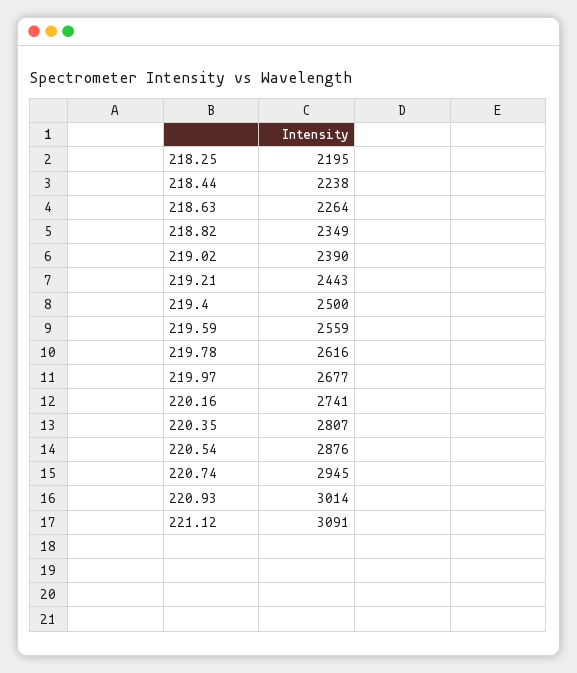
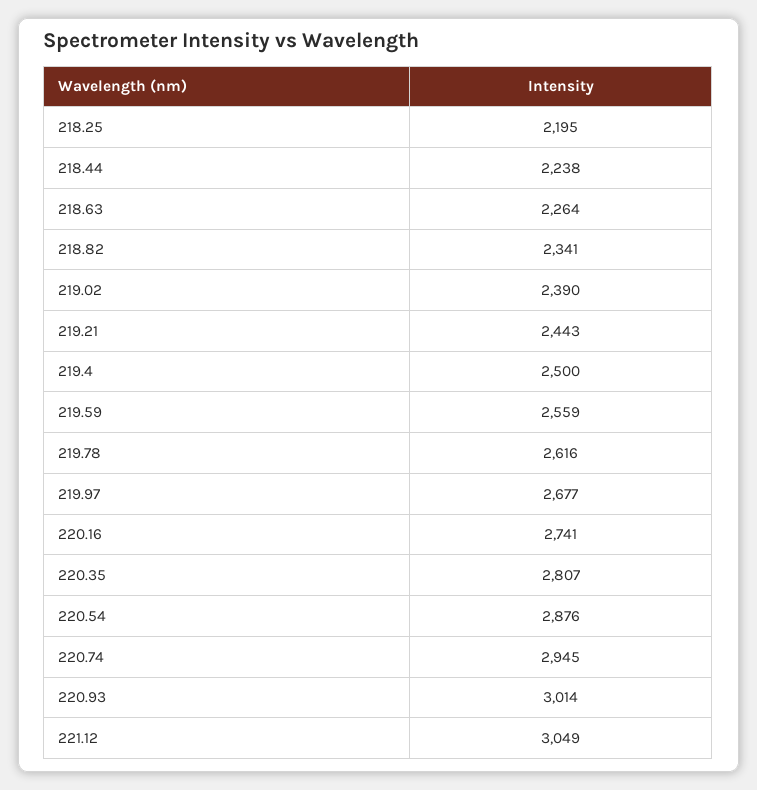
  {
    "218.25": 2195,
    "218.44": 2238,
    "218.63": 2264,
-   "218.82": 2349,
+   "218.82": 2341,
    "219.02": 2390,
    "219.21": 2443,
    "219.4": 2500,
    "219.59": 2559,
    "219.78": 2616,
    "219.97": 2677,
    "220.16": 2741,
    "220.35": 2807,
    "220.54": 2876,
    "220.74": 2945,
    "220.93": 3014,
-   "221.12": 3091
+   "221.12": 3049
  }

